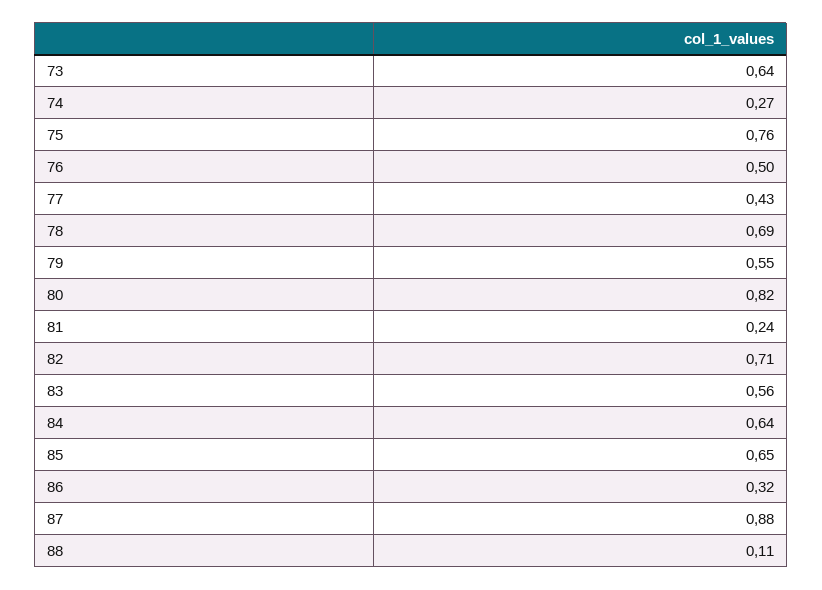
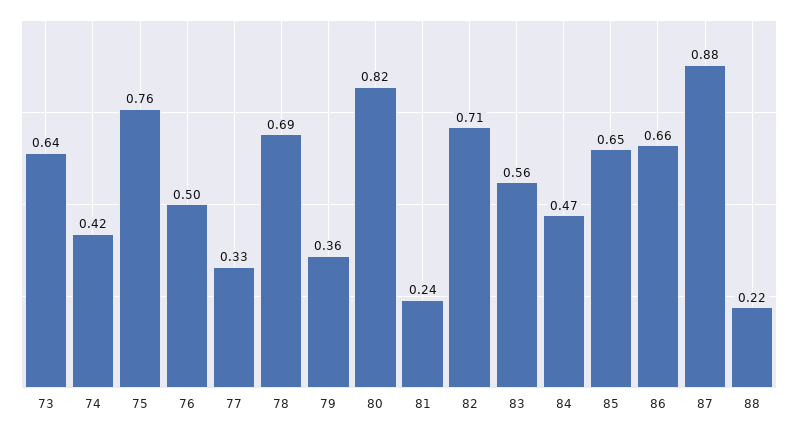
  {
    "73": 0.64,
-   "74": 0.27,
+   "74": 0.42,
    "75": 0.76,
    "76": 0.5,
-   "77": 0.43,
+   "77": 0.33,
    "78": 0.69,
-   "79": 0.55,
+   "79": 0.36,
    "80": 0.82,
    "81": 0.24,
    "82": 0.71,
    "83": 0.56,
-   "84": 0.64,
+   "84": 0.47,
    "85": 0.65,
-   "86": 0.32,
+   "86": 0.66,
    "87": 0.88,
-   "88": 0.11
+   "88": 0.22
  }

